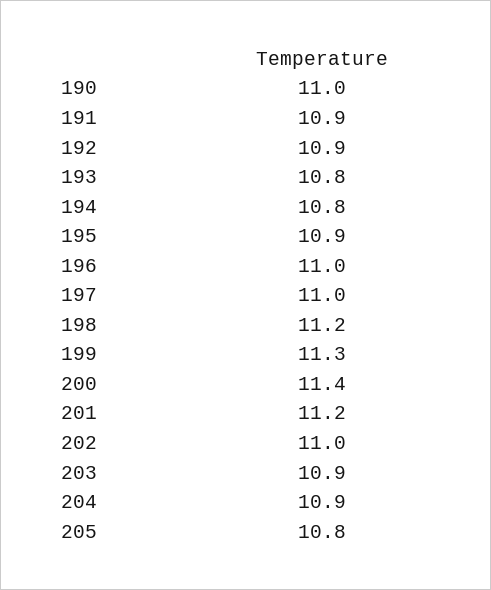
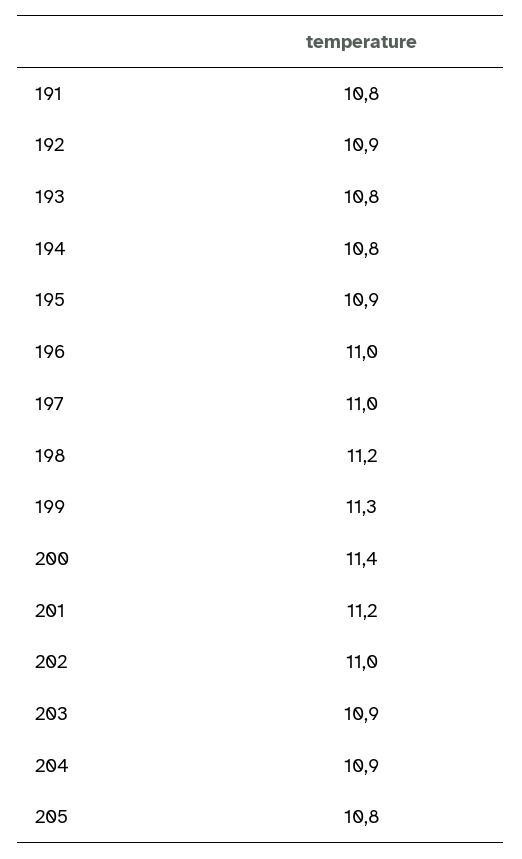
  {
-   "190": 11,
-   "191": 10.9,
+   "191": 10.8,
    "192": 10.9,
    "193": 10.8,
    "194": 10.8,
    "195": 10.9,
    "196": 11,
    "197": 11,
    "198": 11.2,
    "199": 11.3,
    "200": 11.4,
    "201": 11.2,
    "202": 11,
    "203": 10.9,
    "204": 10.9,
    "205": 10.8
  }

